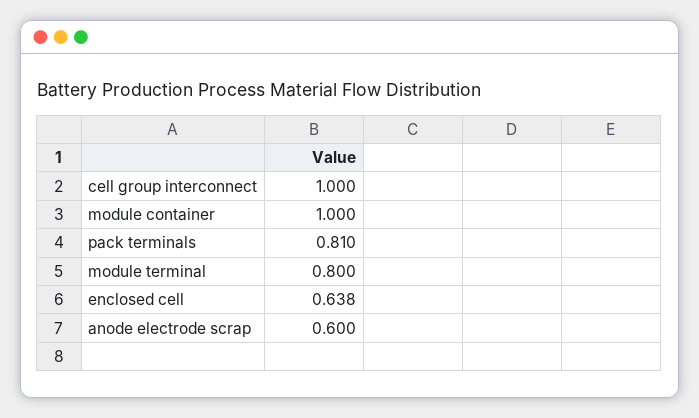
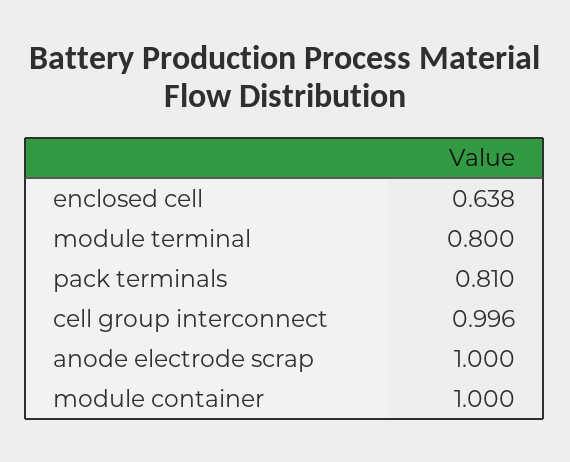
  {
-   "cell group interconnect": 1,
+   "cell group interconnect": 0.996,
    "module container": 1,
    "pack terminals": 0.81,
    "module terminal": 0.8,
    "enclosed cell": 0.638,
-   "anode electrode scrap": 0.6
+   "anode electrode scrap": 1
  }

